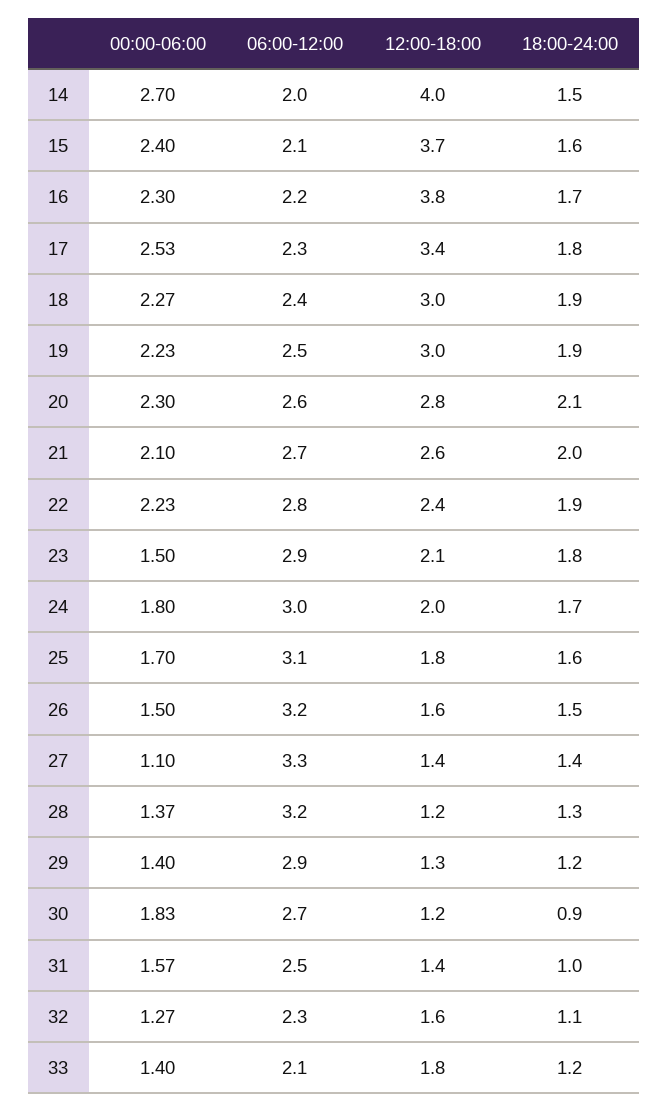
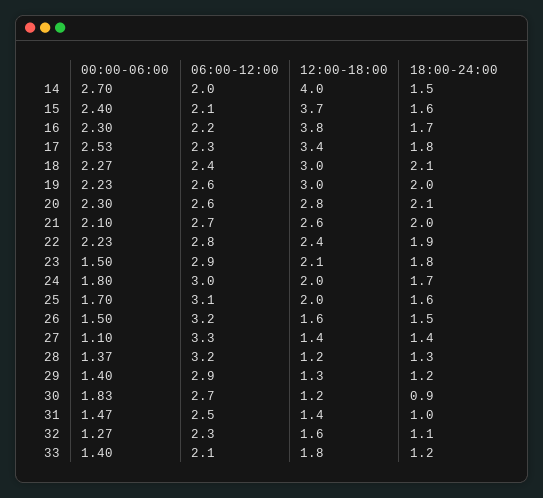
  {
    "00:00-06:00": {
      "14": 2.7,
      "15": 2.4,
      "16": 2.3,
      "17": 2.53,
      "18": 2.27,
      "19": 2.23,
      "20": 2.3,
      "21": 2.1,
      "22": 2.23,
      "23": 1.5,
      "24": 1.8,
      "25": 1.7,
      "26": 1.5,
      "27": 1.1,
      "28": 1.37,
      "29": 1.4,
      "30": 1.83,
-     "31": 1.57,
+     "31": 1.47,
      "32": 1.27,
      "33": 1.4
    },
    "06:00-12:00": {
      "14": 2,
      "15": 2.1,
      "16": 2.2,
      "17": 2.3,
      "18": 2.4,
-     "19": 2.5,
+     "19": 2.6,
      "20": 2.6,
      "21": 2.7,
      "22": 2.8,
      "23": 2.9,
      "24": 3,
      "25": 3.1,
      "26": 3.2,
      "27": 3.3,
      "28": 3.2,
      "29": 2.9,
      "30": 2.7,
      "31": 2.5,
      "32": 2.3,
      "33": 2.1
    },
    "12:00-18:00": {
      "14": 4,
      "15": 3.7,
      "16": 3.8,
      "17": 3.4,
      "18": 3,
      "19": 3,
      "20": 2.8,
      "21": 2.6,
      "22": 2.4,
      "23": 2.1,
      "24": 2,
-     "25": 1.8,
+     "25": 2,
      "26": 1.6,
      "27": 1.4,
      "28": 1.2,
      "29": 1.3,
      "30": 1.2,
      "31": 1.4,
      "32": 1.6,
      "33": 1.8
    },
    "18:00-24:00": {
      "14": 1.5,
      "15": 1.6,
      "16": 1.7,
      "17": 1.8,
-     "18": 1.9,
+     "18": 2.1,
-     "19": 1.9,
+     "19": 2,
      "20": 2.1,
      "21": 2,
      "22": 1.9,
      "23": 1.8,
      "24": 1.7,
      "25": 1.6,
      "26": 1.5,
      "27": 1.4,
      "28": 1.3,
      "29": 1.2,
      "30": 0.9,
      "31": 1,
      "32": 1.1,
      "33": 1.2
    }
  }

